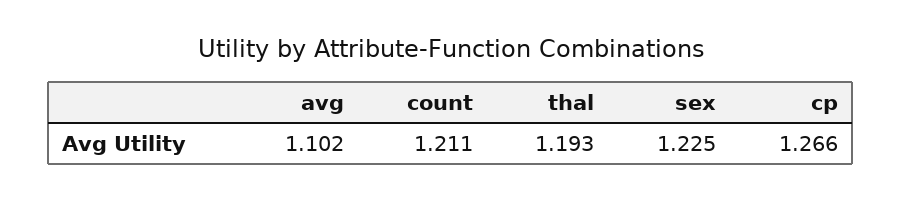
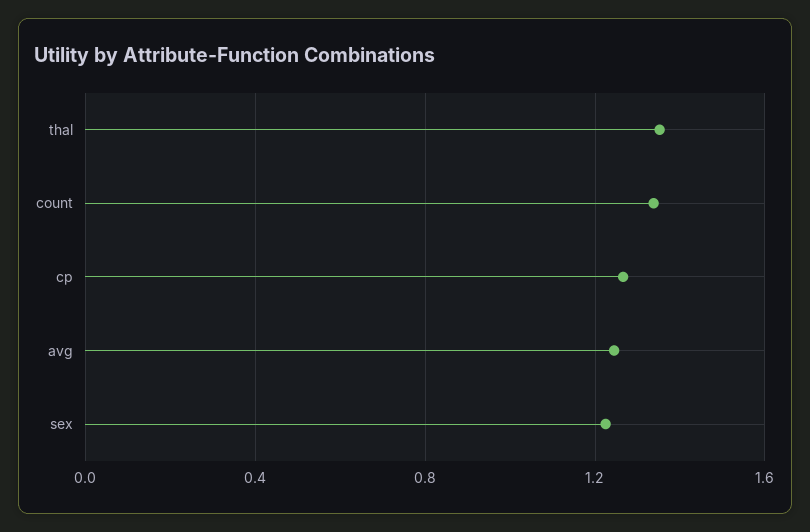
  {
-   "avg": 1.102,
+   "avg": 1.25,
-   "count": 1.211,
+   "count": 1.35,
-   "thal": 1.193,
+   "thal": 1.35,
    "sex": 1.225,
    "cp": 1.266
  }

